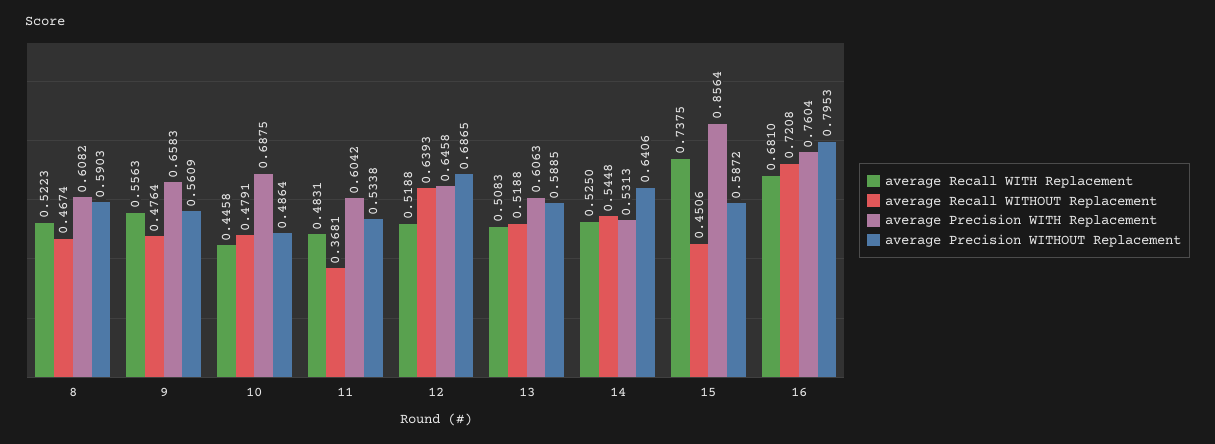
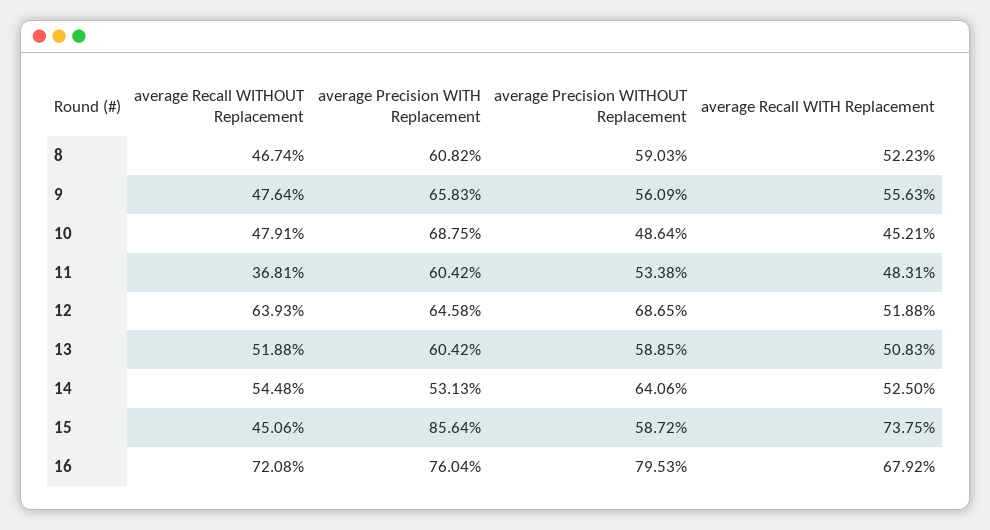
  {
    "average Recall WITH Replacement": {
      "8": 0.5223,
      "9": 0.5563,
-     "10": 0.4458,
+     "10": 0.4521,
      "11": 0.4831,
      "12": 0.5188,
      "13": 0.5083,
      "14": 0.525,
      "15": 0.7375,
-     "16": 0.681
+     "16": 0.6792
    },
    "average Recall WITHOUT Replacement": {
      "8": 0.4674,
      "9": 0.4764,
      "10": 0.4791,
      "11": 0.3681,
      "12": 0.6393,
      "13": 0.5188,
      "14": 0.5448,
      "15": 0.4506,
      "16": 0.7208
    },
    "average Precision WITH Replacement": {
      "8": 0.6082,
      "9": 0.6583,
      "10": 0.6875,
      "11": 0.6042,
      "12": 0.6458,
-     "13": 0.6063,
+     "13": 0.6042,
      "14": 0.5313,
      "15": 0.8564,
      "16": 0.7604
    },
    "average Precision WITHOUT Replacement": {
      "8": 0.5903,
      "9": 0.5609,
      "10": 0.4864,
      "11": 0.5338,
      "12": 0.6865,
      "13": 0.5885,
      "14": 0.6406,
      "15": 0.5872,
      "16": 0.7953
    }
  }

